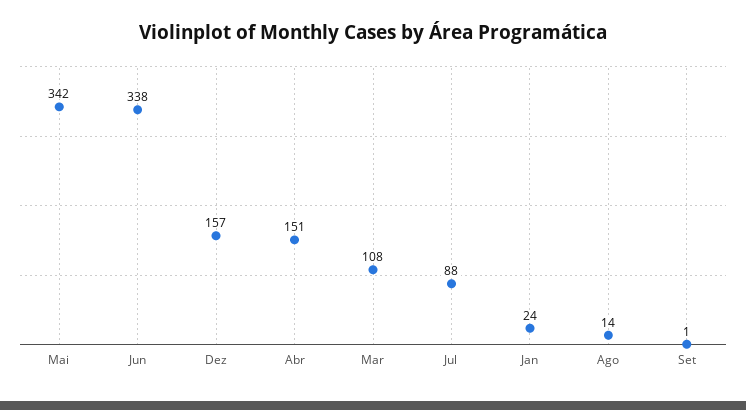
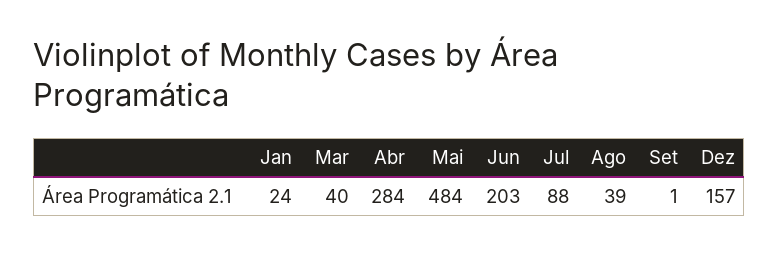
  {
-   "Mai": 342,
+   "Mai": 484,
-   "Jun": 338,
+   "Jun": 203,
    "Dez": 157,
-   "Abr": 151,
+   "Abr": 284,
-   "Mar": 108,
+   "Mar": 40,
    "Jul": 88,
    "Jan": 24,
-   "Ago": 14,
+   "Ago": 39,
    "Set": 1
  }

